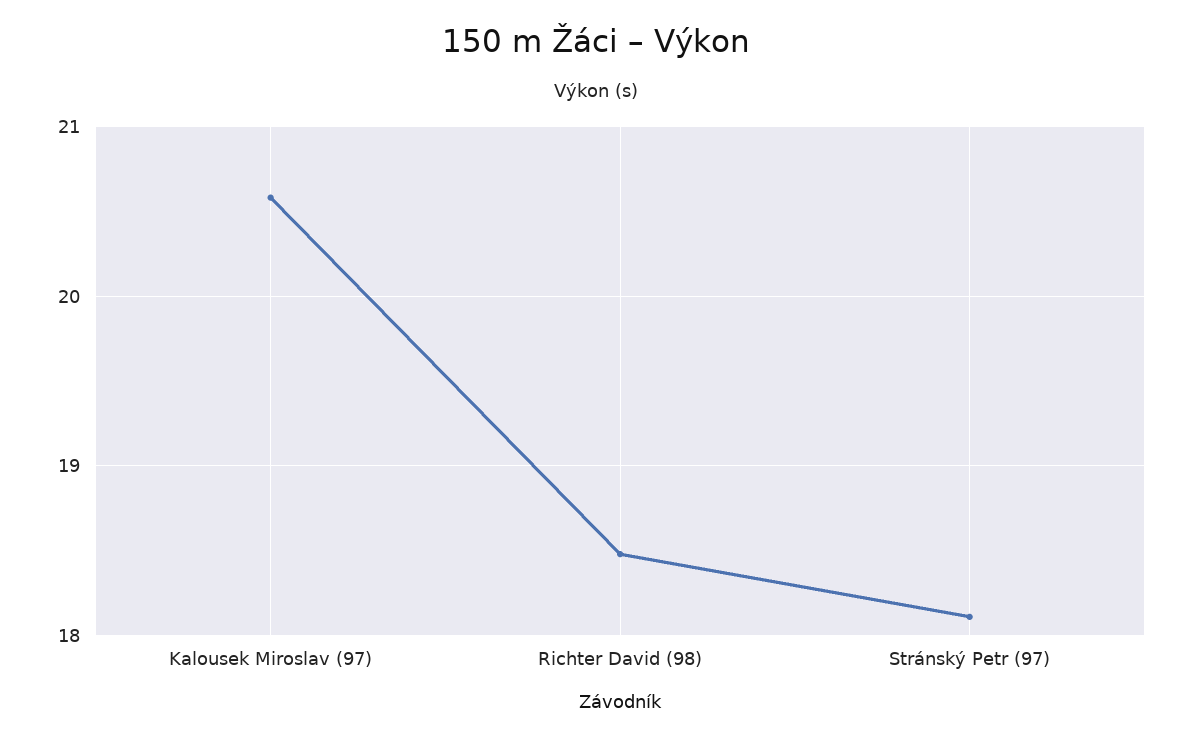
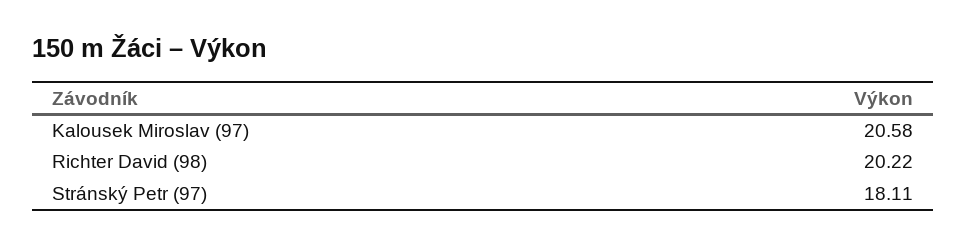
  {
    "Kalousek Miroslav (97)": 20.58,
-   "Richter David (98)": 18.5,
+   "Richter David (98)": 20.22,
    "Stránský Petr (97)": 18.11
  }

